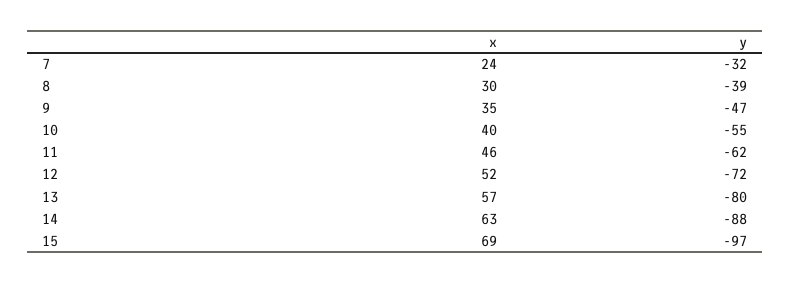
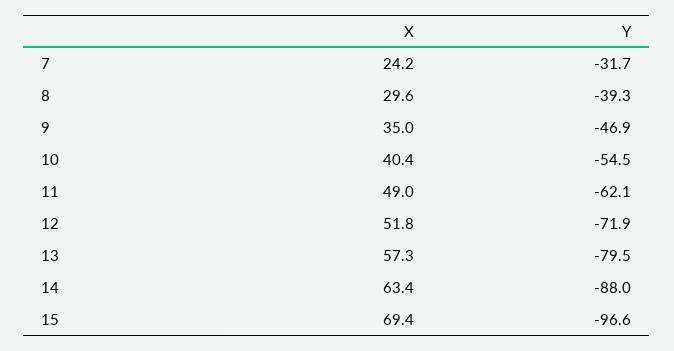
  {
    "x": {
      "7": 24.2,
      "8": 29.6,
      "9": 35,
      "10": 40.4,
-     "11": 46,
+     "11": 49,
      "12": 51.8,
      "13": 57.3,
      "14": 63.4,
      "15": 69.4
    },
    "y": {
      "7": -31.7,
      "8": -39.3,
      "9": -46.9,
      "10": -54.5,
      "11": -62.1,
      "12": -71.9,
      "13": -79.5,
      "14": -88,
      "15": -96.6
    }
  }

